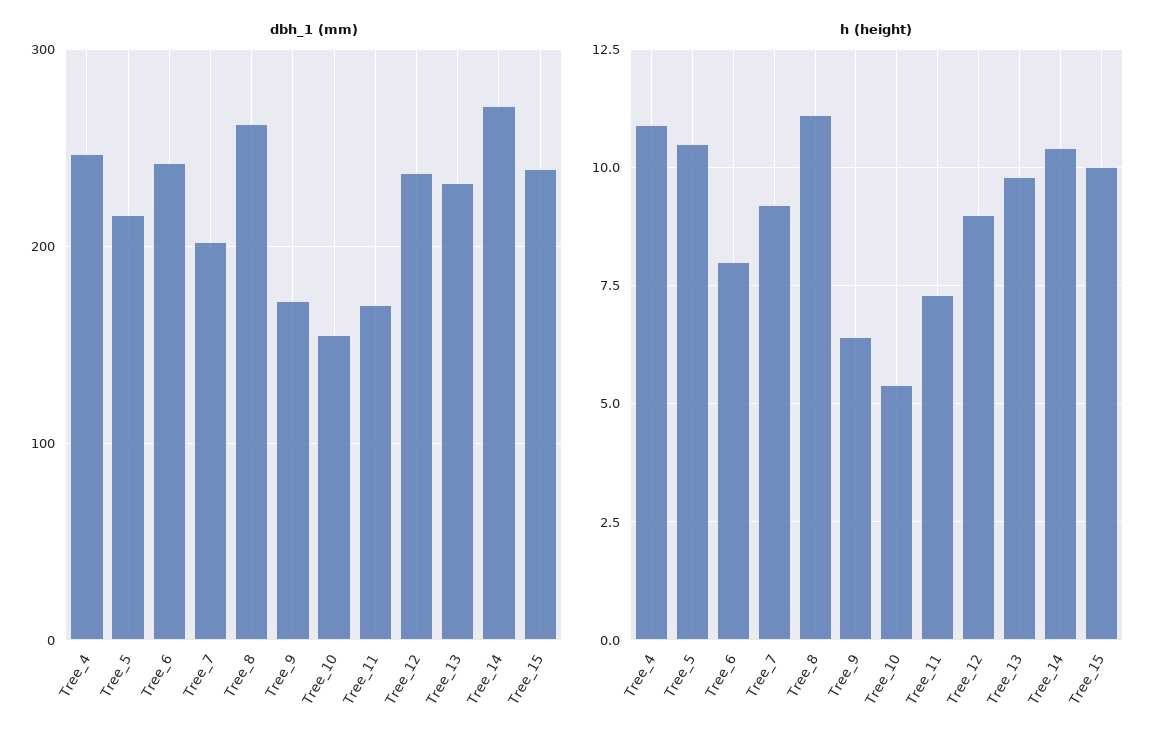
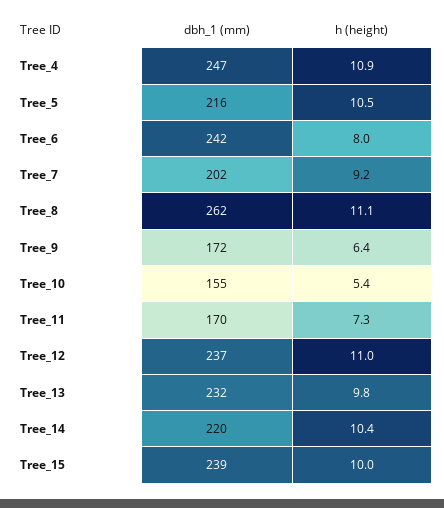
  {
    "dbh_1 (mm)": {
      "Tree_4": 247,
      "Tree_5": 216,
      "Tree_6": 242,
      "Tree_7": 202,
      "Tree_8": 262,
      "Tree_9": 172,
      "Tree_10": 155,
      "Tree_11": 170,
      "Tree_12": 237,
      "Tree_13": 232,
-     "Tree_14": 270,
+     "Tree_14": 220,
      "Tree_15": 239
    },
    "h (height)": {
      "Tree_4": 10.9,
      "Tree_5": 10.5,
      "Tree_6": 8,
      "Tree_7": 9.2,
      "Tree_8": 11.1,
      "Tree_9": 6.4,
      "Tree_10": 5.4,
      "Tree_11": 7.3,
-     "Tree_12": 9,
+     "Tree_12": 11,
      "Tree_13": 9.8,
      "Tree_14": 10.4,
      "Tree_15": 10
    }
  }

